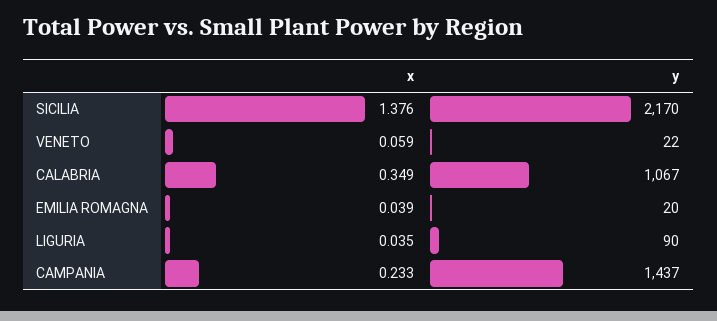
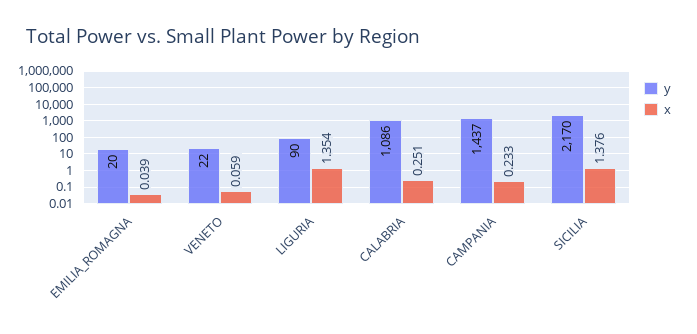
  {
    "x": {
      "SICILIA": 1.376,
      "VENETO": 0.059,
-     "CALABRIA": 0.349,
+     "CALABRIA": 0.251,
      "EMILIA ROMAGNA": 0.039,
-     "LIGURIA": 0.035,
+     "LIGURIA": 1.354,
      "CAMPANIA": 0.233
    },
    "y": {
      "SICILIA": 2170,
      "VENETO": 22,
-     "CALABRIA": 1067,
+     "CALABRIA": 1086,
      "EMILIA ROMAGNA": 20,
      "LIGURIA": 90,
      "CAMPANIA": 1437
    }
  }

